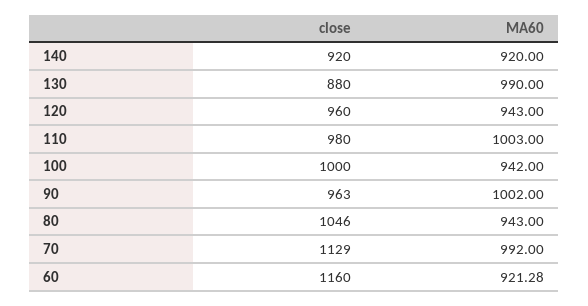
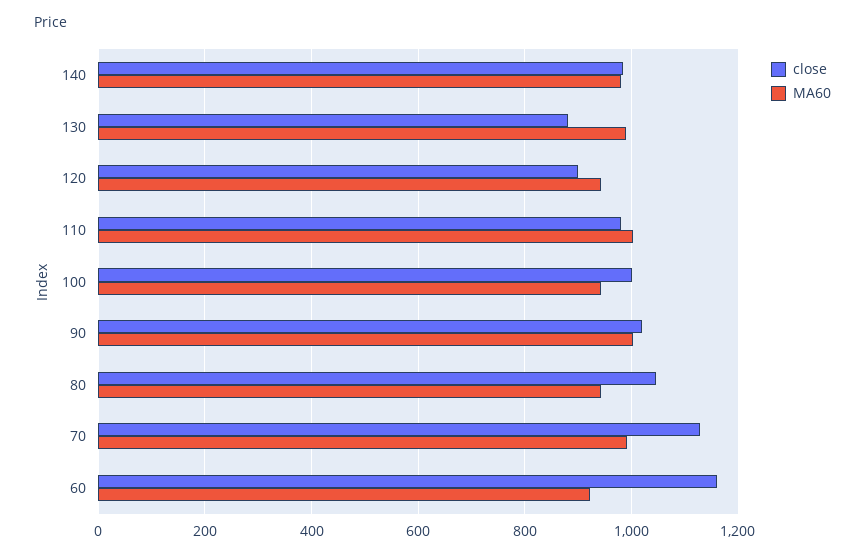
  {
    "close": {
-     "140": 920,
+     "140": 980,
      "130": 880,
-     "120": 960,
+     "120": 900,
      "110": 980,
      "100": 1000,
-     "90": 963,
+     "90": 1020,
      "80": 1046,
      "70": 1129,
      "60": 1160
    },
    "MA60": {
-     "140": 920,
+     "140": 980,
      "130": 990,
      "120": 943,
      "110": 1003,
      "100": 942,
      "90": 1002,
      "80": 943,
      "70": 992,
      "60": 921.28
    }
  }

